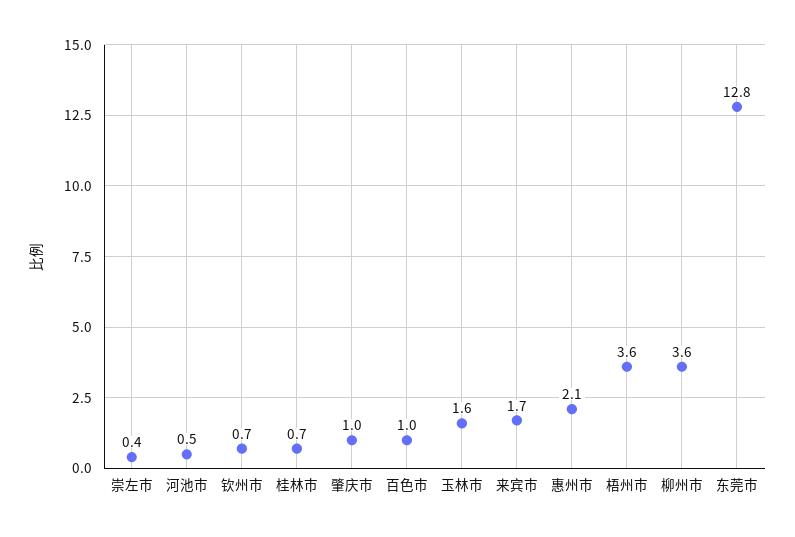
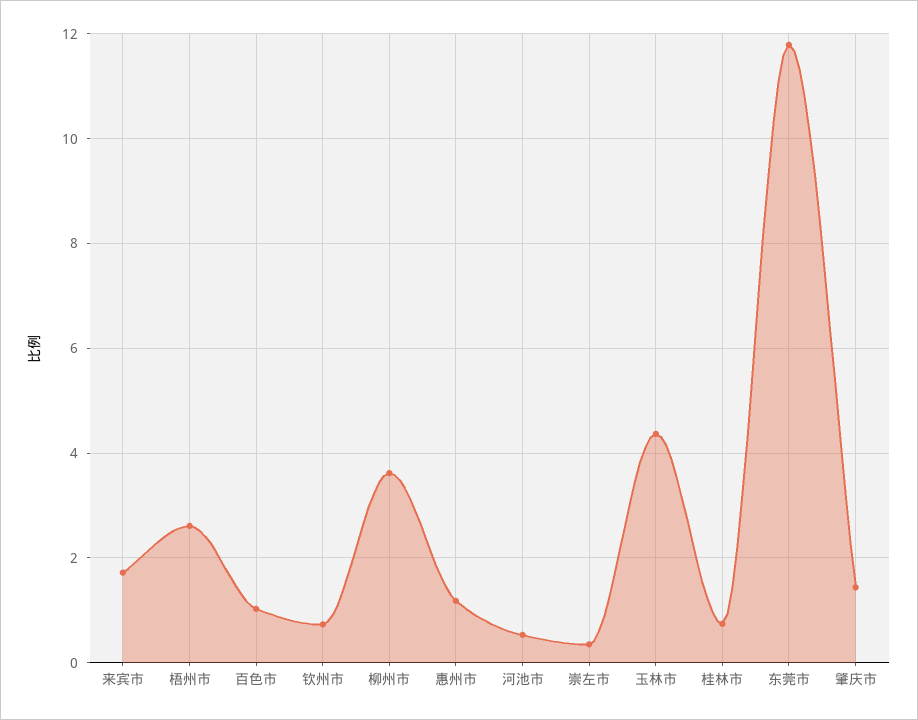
  {
    "崇左市": 0.4,
    "河池市": 0.5,
    "钦州市": 0.7,
    "桂林市": 0.7,
-   "肇庆市": 1,
+   "肇庆市": 1.4,
    "百色市": 1,
-   "玉林市": 1.6,
+   "玉林市": 4.4,
    "来宾市": 1.7,
-   "惠州市": 2.1,
+   "惠州市": 1.2,
-   "梧州市": 3.6,
+   "梧州市": 2.6,
    "柳州市": 3.6,
-   "东莞市": 12.8
+   "东莞市": 11.8
  }

